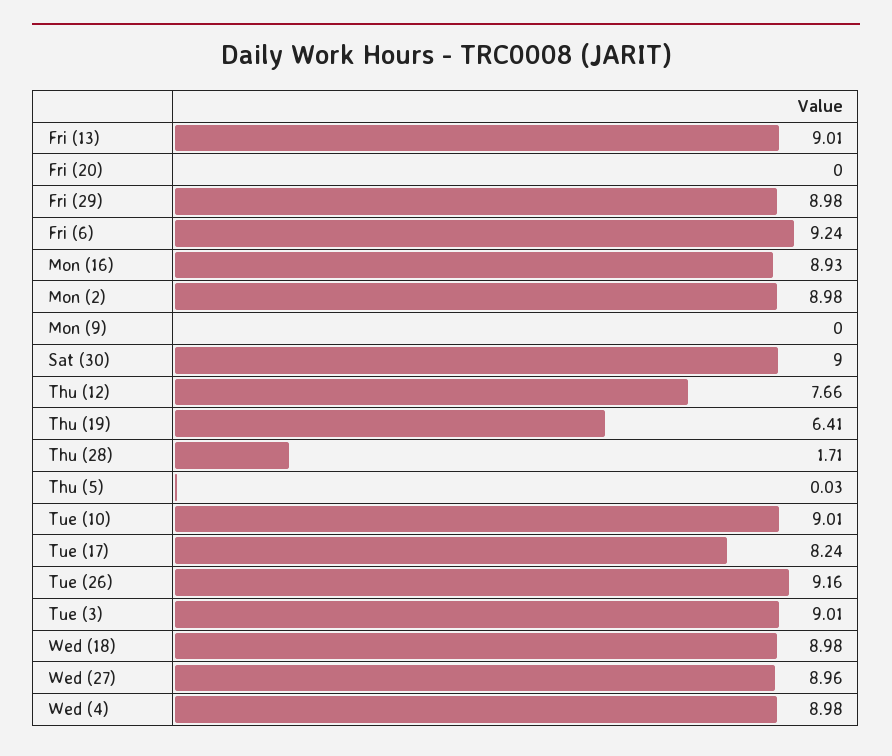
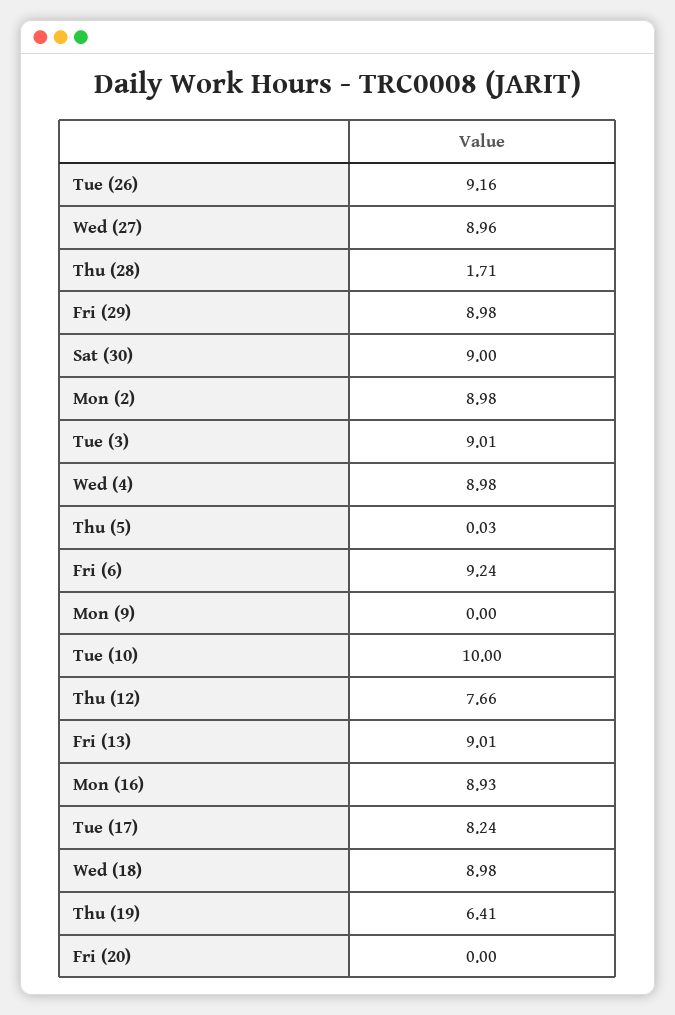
  {
    "Fri (13)": 9.01,
    "Fri (20)": 0,
    "Fri (29)": 8.98,
    "Fri (6)": 9.24,
    "Mon (16)": 8.93,
    "Mon (2)": 8.98,
    "Mon (9)": 0,
    "Sat (30)": 9,
    "Thu (12)": 7.66,
    "Thu (19)": 6.41,
    "Thu (28)": 1.71,
    "Thu (5)": 0.03,
-   "Tue (10)": 9.01,
+   "Tue (10)": 10,
    "Tue (17)": 8.24,
    "Tue (26)": 9.16,
    "Tue (3)": 9.01,
    "Wed (18)": 8.98,
    "Wed (27)": 8.96,
    "Wed (4)": 8.98
  }

